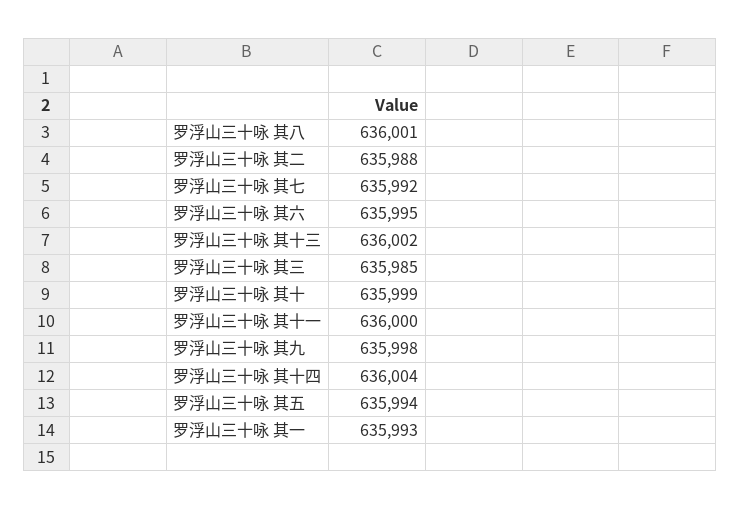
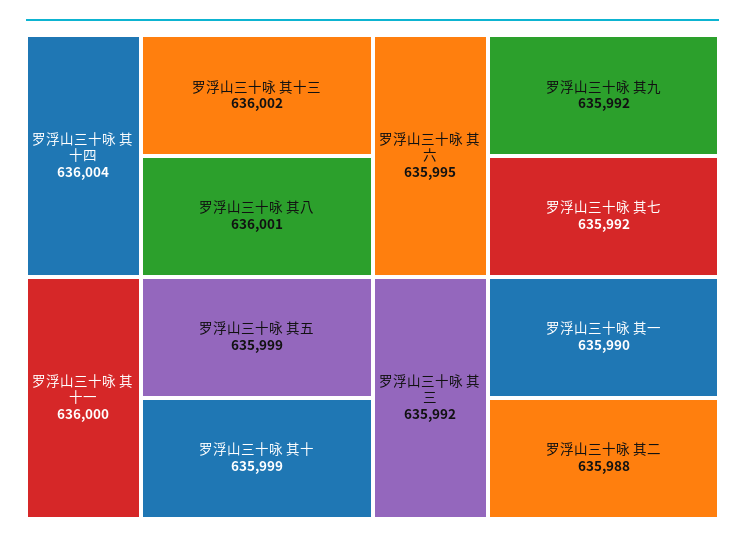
  {
    "罗浮山三十咏 其八": 636001,
    "罗浮山三十咏 其二": 635988,
    "罗浮山三十咏 其七": 635992,
    "罗浮山三十咏 其六": 635995,
    "罗浮山三十咏 其十三": 636002,
-   "罗浮山三十咏 其三": 635985,
+   "罗浮山三十咏 其三": 635992,
    "罗浮山三十咏 其十": 635999,
    "罗浮山三十咏 其十一": 636000,
-   "罗浮山三十咏 其九": 635998,
+   "罗浮山三十咏 其九": 635992,
    "罗浮山三十咏 其十四": 636004,
-   "罗浮山三十咏 其五": 635994,
+   "罗浮山三十咏 其五": 635999,
-   "罗浮山三十咏 其一": 635993
+   "罗浮山三十咏 其一": 635990
  }

